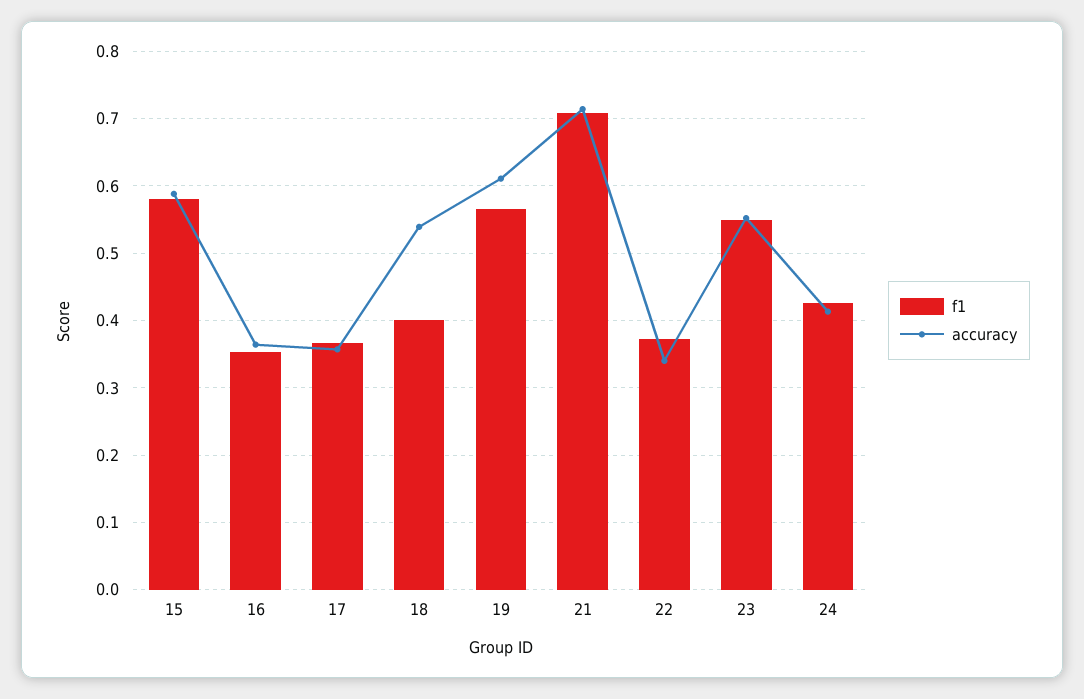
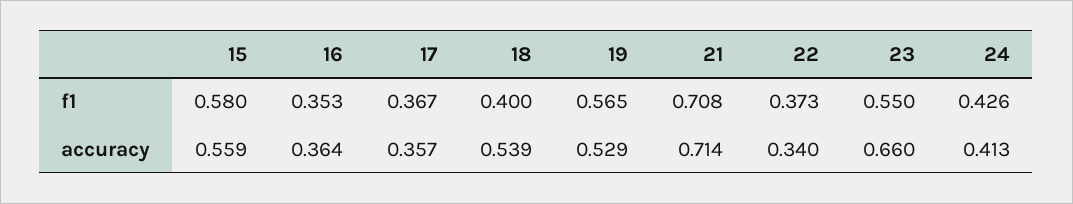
  {
    "f1": {
      "15": 0.58,
      "16": 0.353,
      "17": 0.367,
      "18": 0.4,
      "19": 0.565,
      "21": 0.708,
      "22": 0.373,
      "23": 0.55,
      "24": 0.426
    },
    "accuracy": {
-     "15": 0.59,
+     "15": 0.559,
      "16": 0.364,
      "17": 0.357,
      "18": 0.539,
-     "19": 0.61,
+     "19": 0.529,
      "21": 0.714,
      "22": 0.34,
-     "23": 0.55,
+     "23": 0.66,
      "24": 0.413
    }
  }

